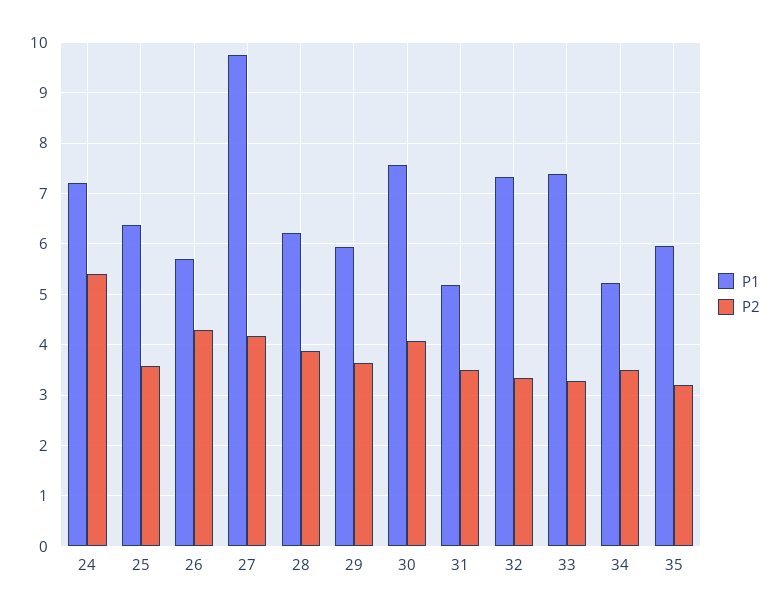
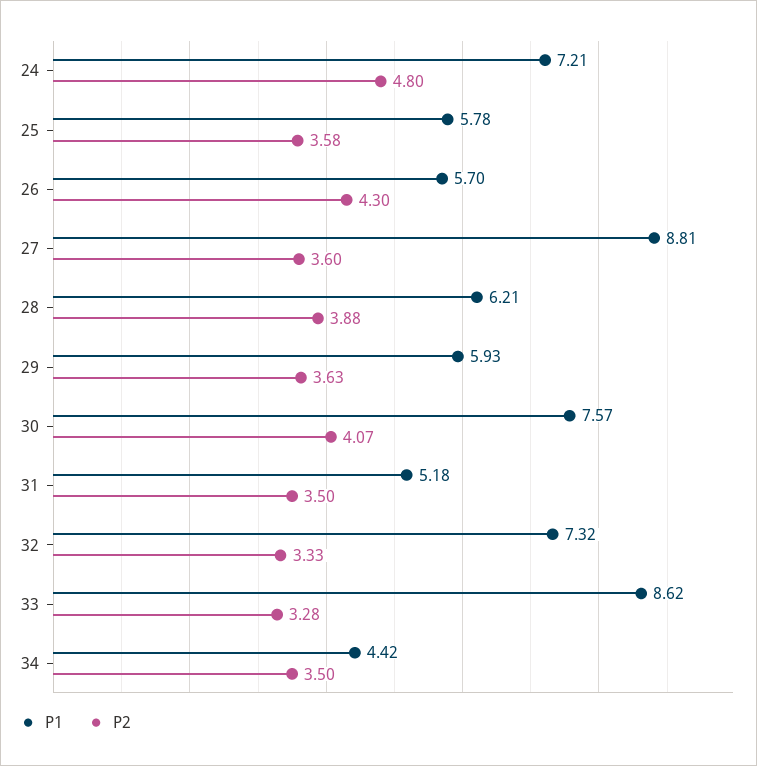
  {
    "P1": {
      "24": 7.21,
-     "25": 6.4,
+     "25": 5.78,
      "26": 5.7,
-     "27": 9.8,
+     "27": 8.81,
      "28": 6.21,
      "29": 5.93,
      "30": 7.57,
      "31": 5.18,
      "32": 7.32,
-     "33": 7.4,
+     "33": 8.62,
-     "34": 5.2,
+     "34": 4.42
-     "35": 6
    },
    "P2": {
-     "24": 5.4,
+     "24": 4.8,
      "25": 3.58,
      "26": 4.3,
-     "27": 4.2,
+     "27": 3.6,
      "28": 3.88,
      "29": 3.63,
      "30": 4.07,
      "31": 3.5,
      "32": 3.33,
      "33": 3.28,
-     "34": 3.5,
+     "34": 3.5
-     "35": 3.2
    }
  }

